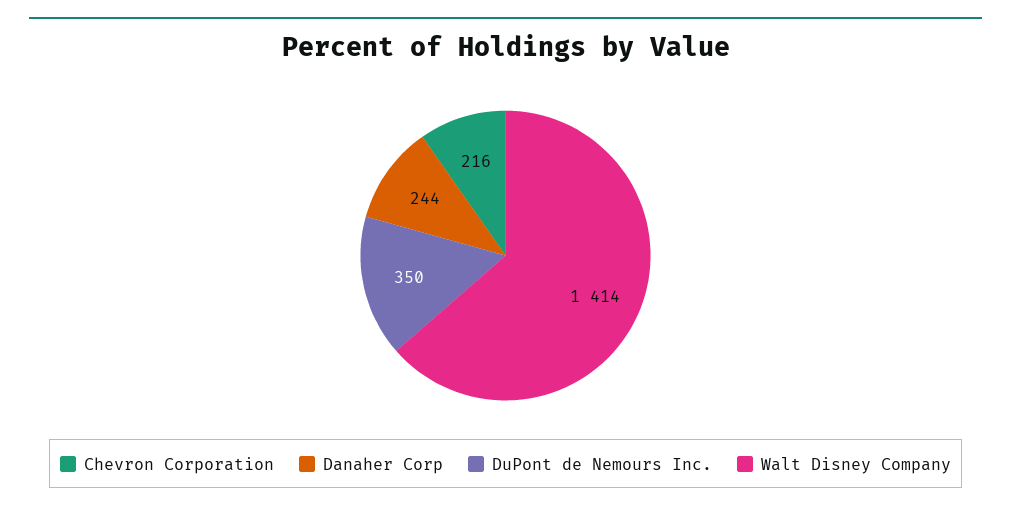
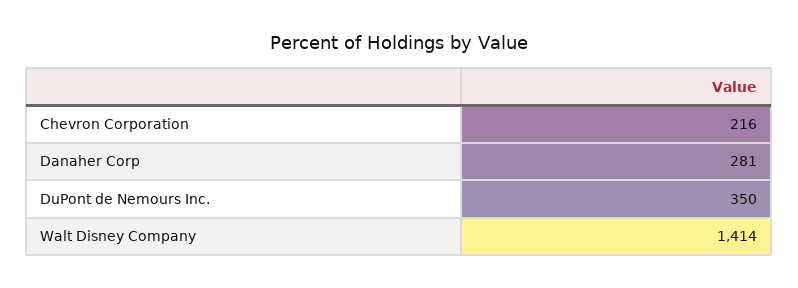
  {
    "Chevron Corporation": 216,
-   "Danaher Corp": 244,
+   "Danaher Corp": 281,
    "DuPont de Nemours Inc.": 350,
    "Walt Disney Company": 1414
  }

